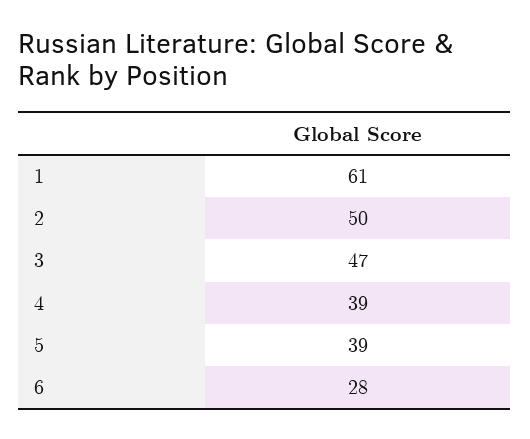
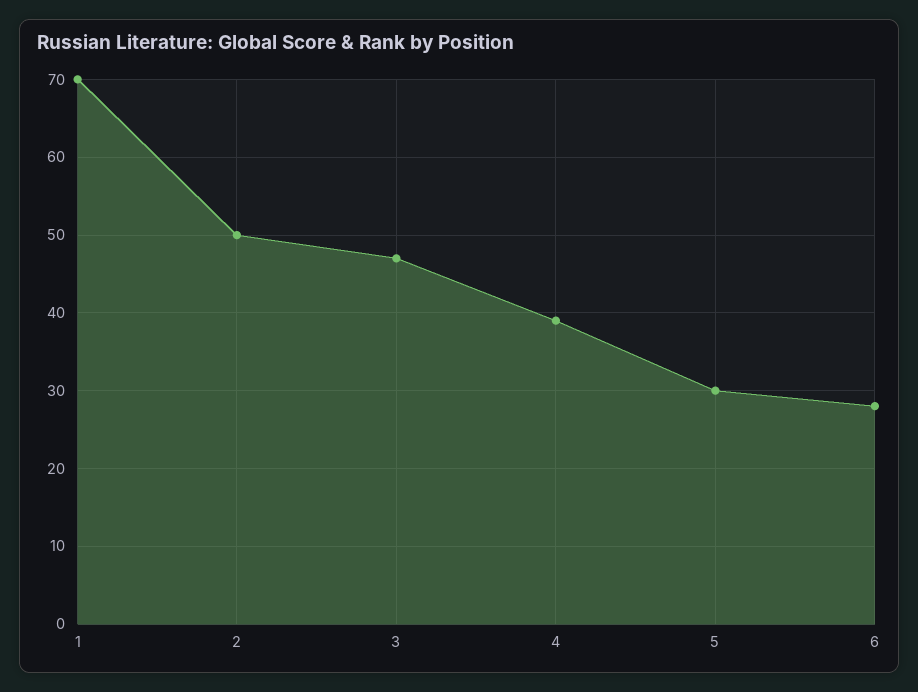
  {
-   "1": 61,
+   "1": 70,
    "2": 50,
    "3": 47,
    "4": 39,
-   "5": 39,
+   "5": 30,
    "6": 28
  }

